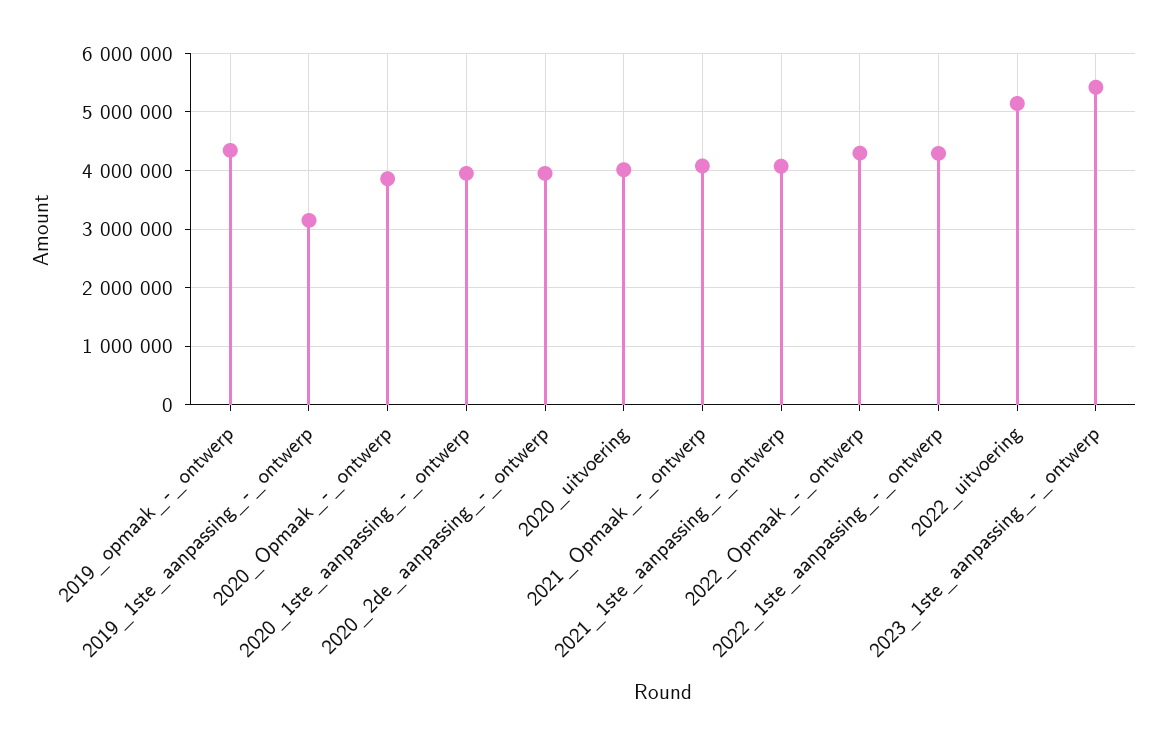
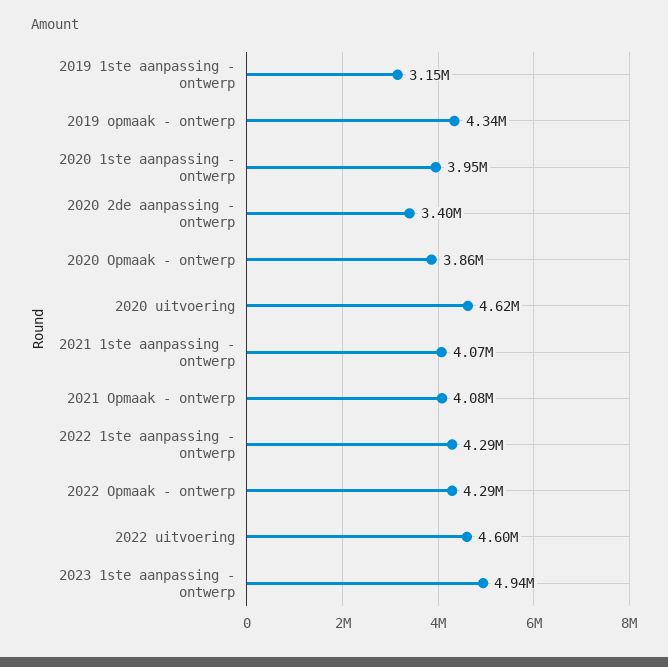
  {
    "2019_opmaak_-_ontwerp": 4340000,
    "2019_1ste_aanpassing_-_ontwerp": 3150000,
    "2020_Opmaak_-_ontwerp": 3860000,
    "2020_1ste_aanpassing_-_ontwerp": 3950000,
-   "2020_2de_aanpassing_-_ontwerp": 4000000,
+   "2020_2de_aanpassing_-_ontwerp": 3400000,
-   "2020_uitvoering": 4000000,
+   "2020_uitvoering": 4620000,
    "2021_Opmaak_-_ontwerp": 4080000,
    "2021_1ste_aanpassing_-_ontwerp": 4070000,
    "2022_Opmaak_-_ontwerp": 4290000,
    "2022_1ste_aanpassing_-_ontwerp": 4290000,
-   "2022_uitvoering": 5200000,
+   "2022_uitvoering": 4600000,
-   "2023_1ste_aanpassing_-_ontwerp": 5400000
+   "2023_1ste_aanpassing_-_ontwerp": 4940000
  }

